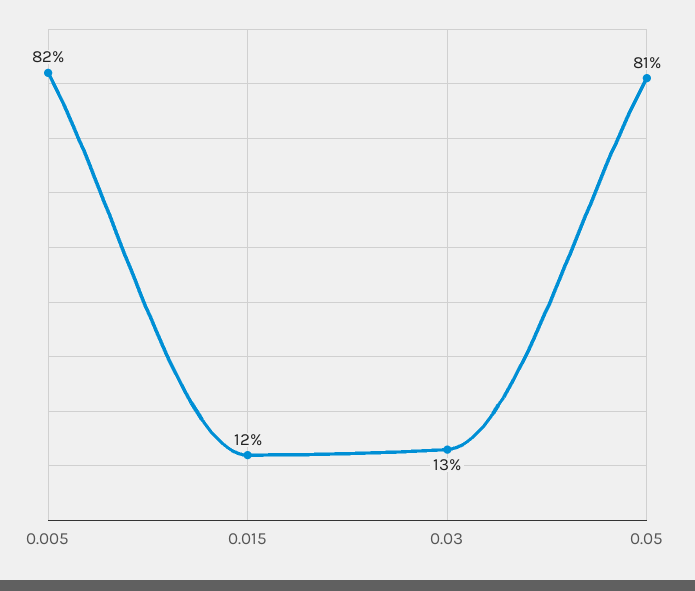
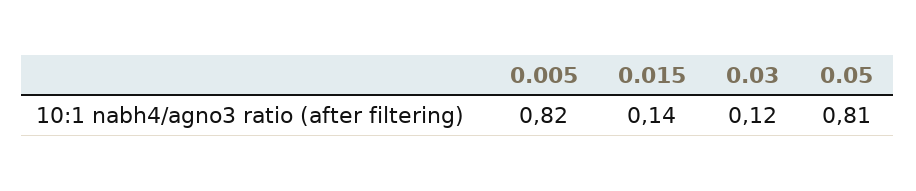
  {
    "0.005": 0.82,
-   "0.015": 0.12,
+   "0.015": 0.14,
-   "0.03": 0.13,
+   "0.03": 0.12,
    "0.05": 0.81
  }

